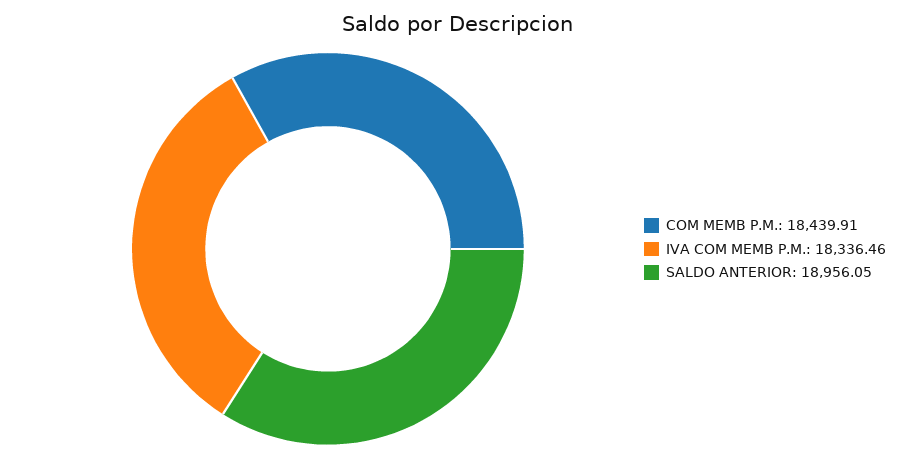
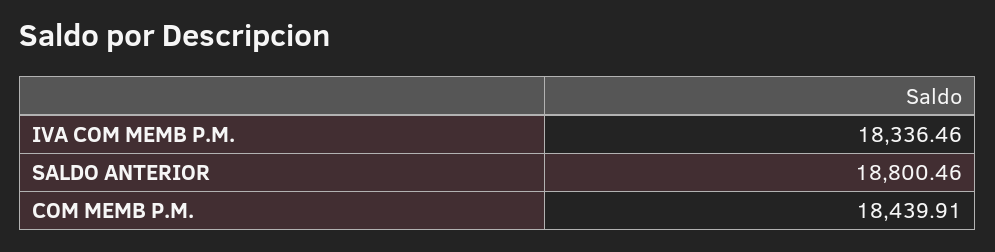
  {
    "COM MEMB P.M.": 18439.91,
    "IVA COM MEMB P.M.": 18336.46,
-   "SALDO ANTERIOR": 18956.05
+   "SALDO ANTERIOR": 18800.46
  }

